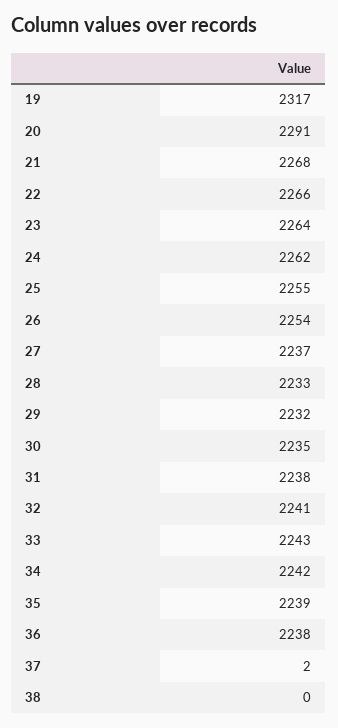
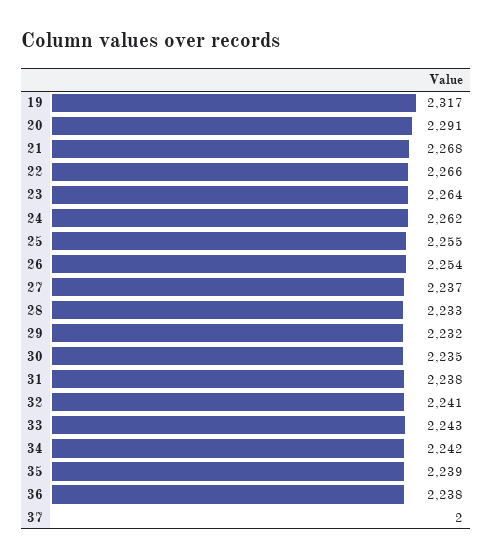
  {
    "19": 2317,
    "20": 2291,
    "21": 2268,
    "22": 2266,
    "23": 2264,
    "24": 2262,
    "25": 2255,
    "26": 2254,
    "27": 2237,
    "28": 2233,
    "29": 2232,
    "30": 2235,
    "31": 2238,
    "32": 2241,
    "33": 2243,
    "34": 2242,
    "35": 2239,
    "36": 2238,
-   "37": 2,
+   "37": 2
-   "38": 0
  }

